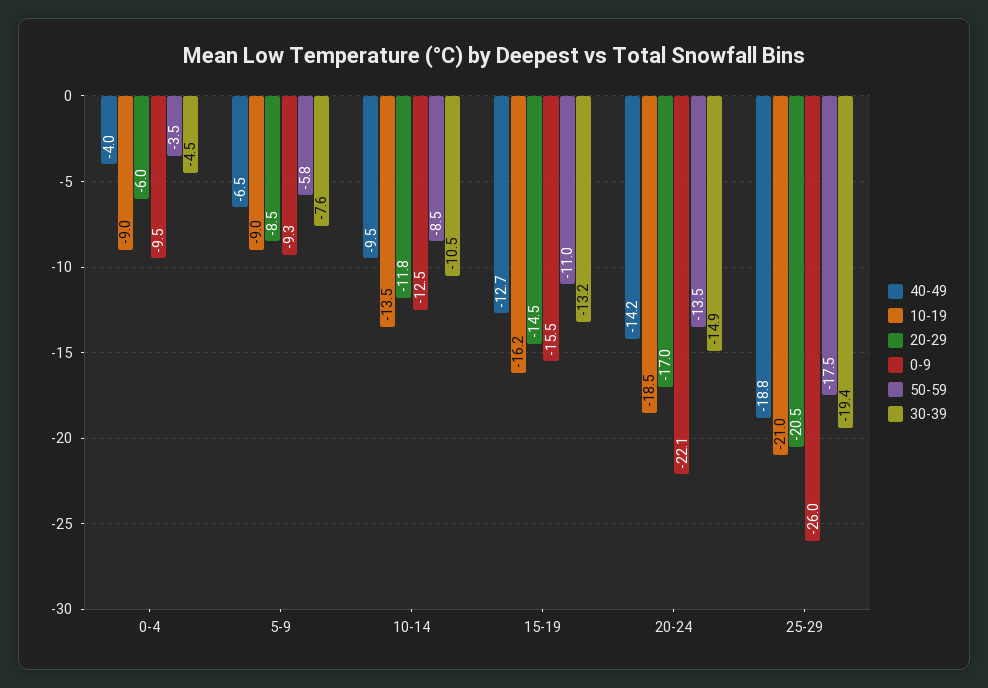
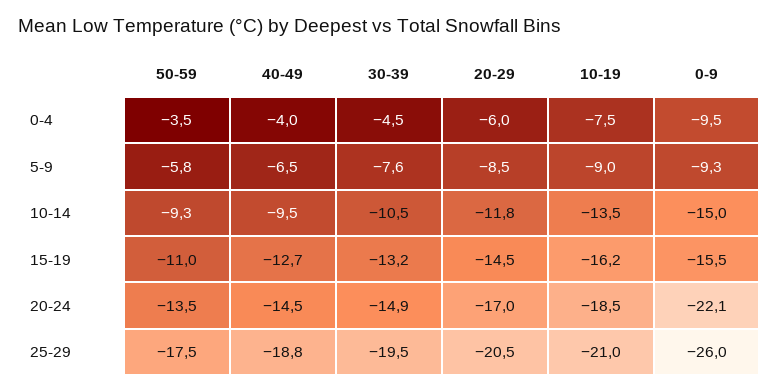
  {
    "40-49": {
      "0-4": -4,
      "5-9": -6.5,
      "10-14": -9.5,
      "15-19": -12.7,
-     "20-24": -14.2,
+     "20-24": -14.5,
      "25-29": -18.8
    },
    "10-19": {
-     "0-4": -9,
+     "0-4": -7.5,
      "5-9": -9,
      "10-14": -13.5,
      "15-19": -16.2,
      "20-24": -18.5,
      "25-29": -21
    },
    "20-29": {
      "0-4": -6,
      "5-9": -8.5,
      "10-14": -11.8,
      "15-19": -14.5,
      "20-24": -17,
      "25-29": -20.5
    },
    "0-9": {
      "0-4": -9.5,
      "5-9": -9.3,
-     "10-14": -12.5,
+     "10-14": -15,
      "15-19": -15.5,
      "20-24": -22.1,
      "25-29": -26
    },
    "50-59": {
      "0-4": -3.5,
      "5-9": -5.8,
-     "10-14": -8.5,
+     "10-14": -9.3,
      "15-19": -11,
      "20-24": -13.5,
      "25-29": -17.5
    },
    "30-39": {
      "0-4": -4.5,
      "5-9": -7.6,
      "10-14": -10.5,
      "15-19": -13.2,
      "20-24": -14.9,
-     "25-29": -19.4
+     "25-29": -19.5
    }
  }

